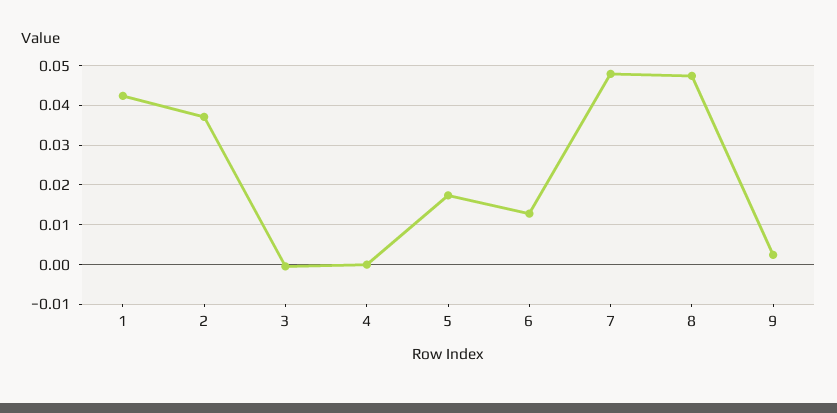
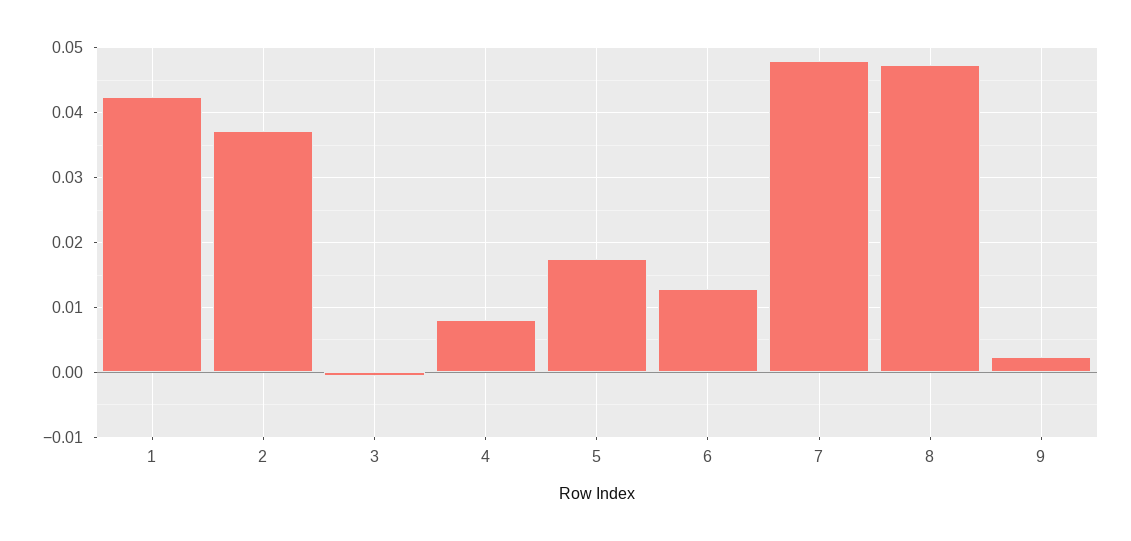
  {
    "1": 0.042,
    "2": 0.037,
    "3": -0.001,
-   "4": 0,
+   "4": 0.008,
    "5": 0.017,
    "6": 0.013,
    "7": 0.048,
    "8": 0.047,
    "9": 0.002
  }

